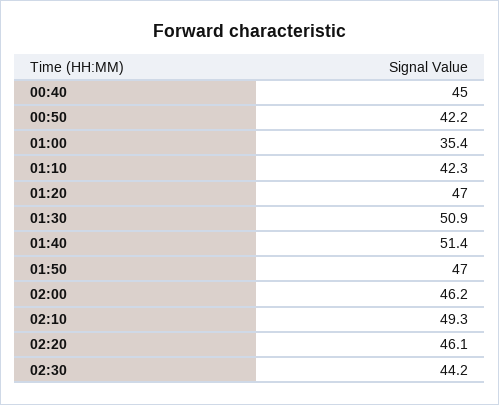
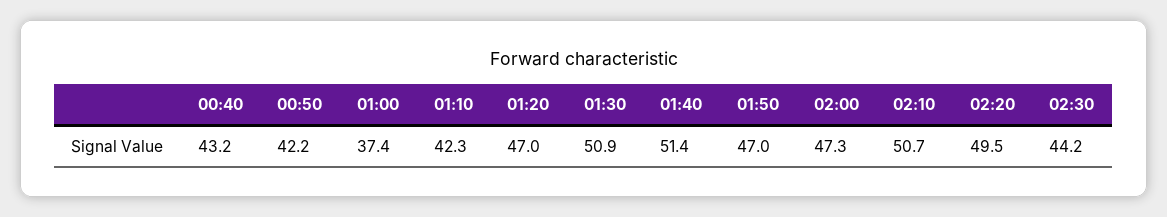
  {
-   "00:40": 45,
+   "00:40": 43.2,
    "00:50": 42.2,
-   "01:00": 35.4,
+   "01:00": 37.4,
    "01:10": 42.3,
    "01:20": 47,
    "01:30": 50.9,
    "01:40": 51.4,
    "01:50": 47,
-   "02:00": 46.2,
+   "02:00": 47.3,
-   "02:10": 49.3,
+   "02:10": 50.7,
-   "02:20": 46.1,
+   "02:20": 49.5,
    "02:30": 44.2
  }

